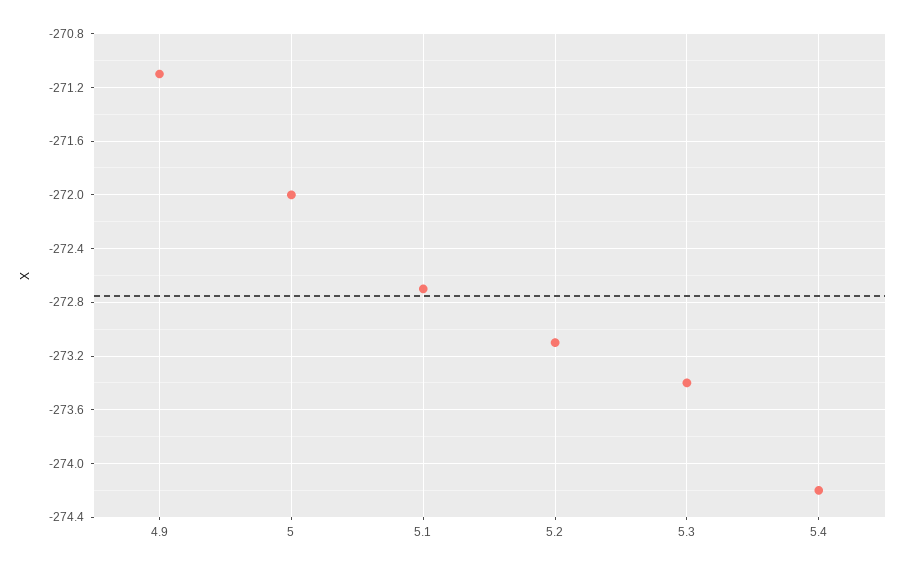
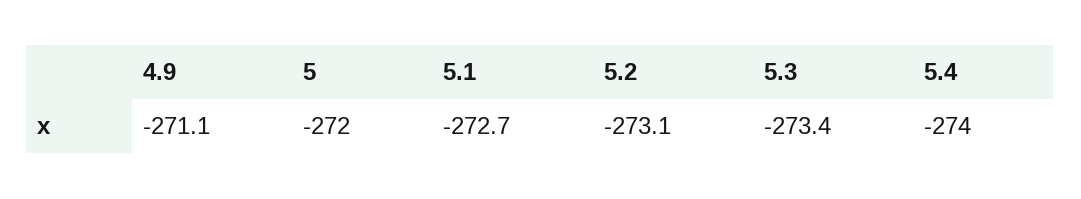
  {
    "4.9": -271.1,
    "5": -272,
    "5.1": -272.7,
    "5.2": -273.1,
    "5.3": -273.4,
-   "5.4": -274.2
+   "5.4": -274
  }

